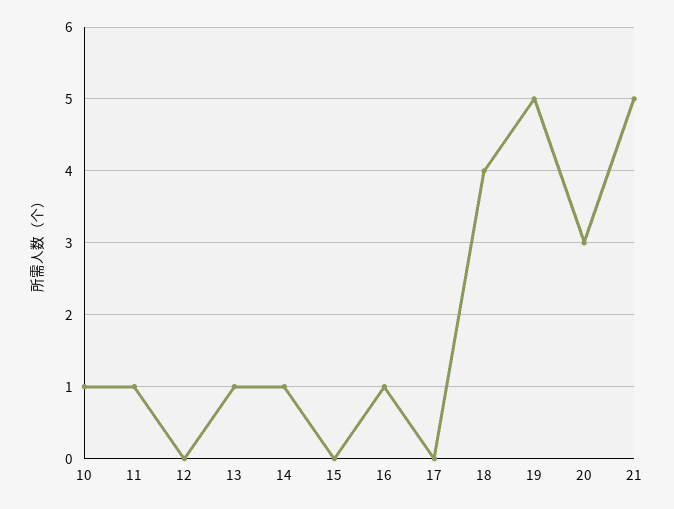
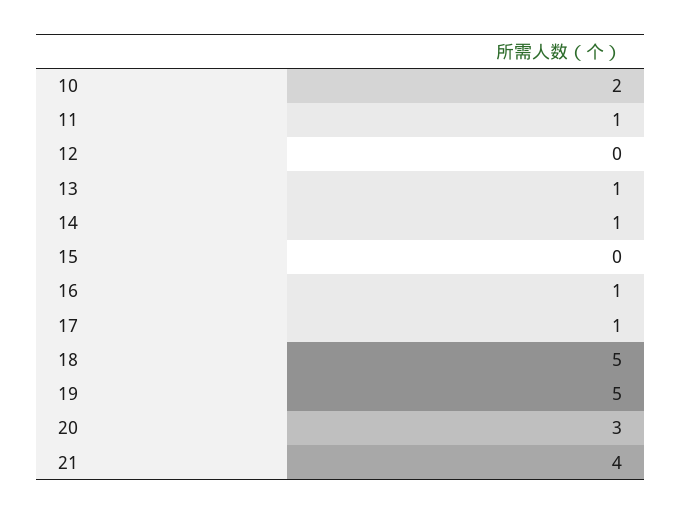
  {
-   "10": 1,
+   "10": 2,
    "11": 1,
    "12": 0,
    "13": 1,
    "14": 1,
    "15": 0,
    "16": 1,
-   "17": 0,
+   "17": 1,
-   "18": 4,
+   "18": 5,
    "19": 5,
    "20": 3,
-   "21": 5
+   "21": 4
  }

